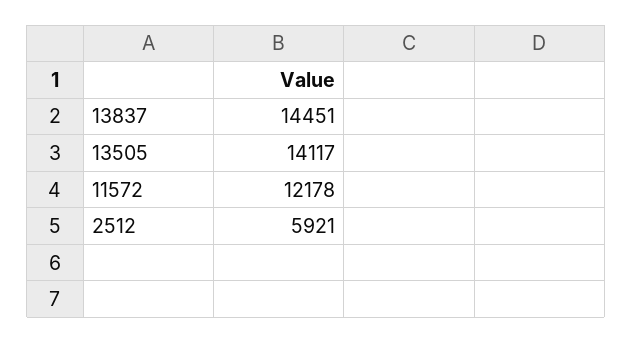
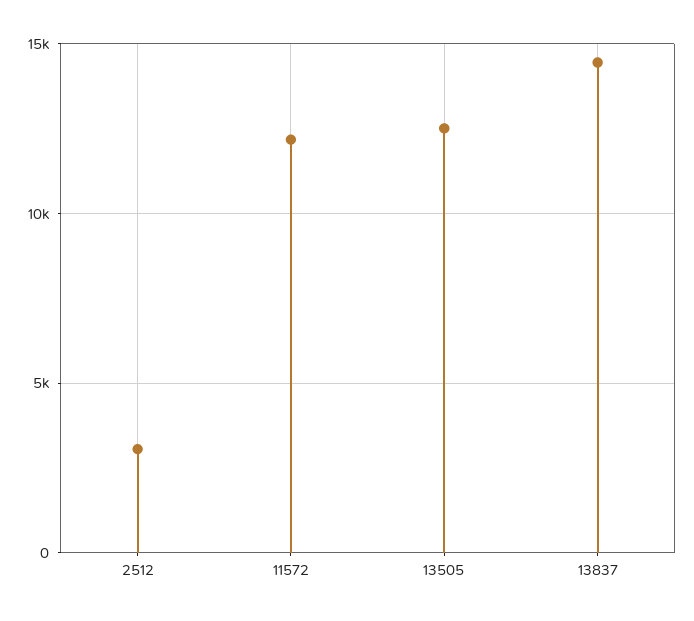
  {
    "13837": 14451,
-   "13505": 14117,
+   "13505": 12500,
    "11572": 12178,
-   "2512": 5921
+   "2512": 3000
  }

